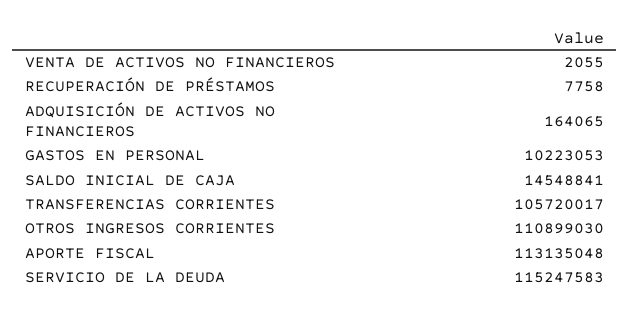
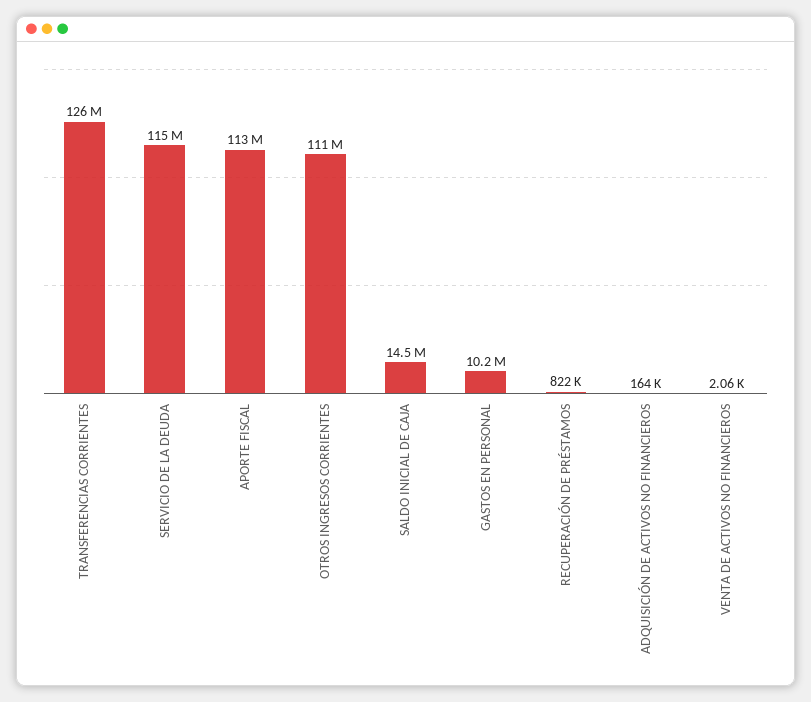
  {
    "VENTA DE ACTIVOS NO FINANCIEROS": 2055,
-   "RECUPERACIÓN DE PRÉSTAMOS": 7758,
+   "RECUPERACIÓN DE PRÉSTAMOS": 822000,
    "ADQUISICIÓN DE ACTIVOS NO FINANCIEROS": 164065,
    "GASTOS EN PERSONAL": 10223053,
    "SALDO INICIAL DE CAJA": 14548841,
-   "TRANSFERENCIAS CORRIENTES": 105720017,
+   "TRANSFERENCIAS CORRIENTES": 126000000,
    "OTROS INGRESOS CORRIENTES": 110899030,
    "APORTE FISCAL": 113135048,
    "SERVICIO DE LA DEUDA": 115247583
  }

